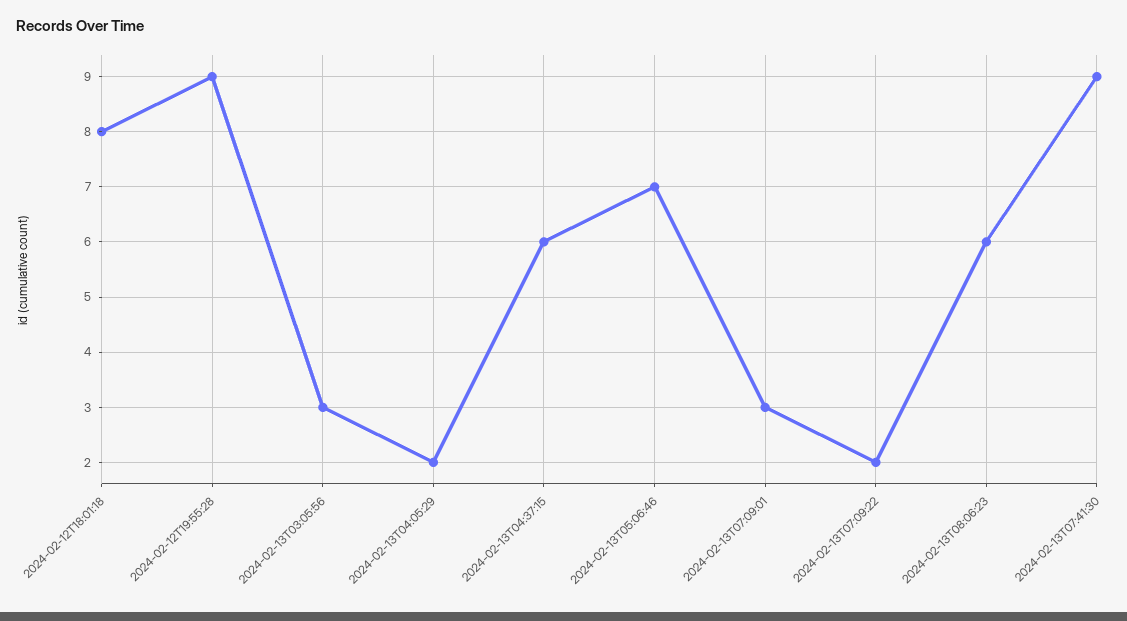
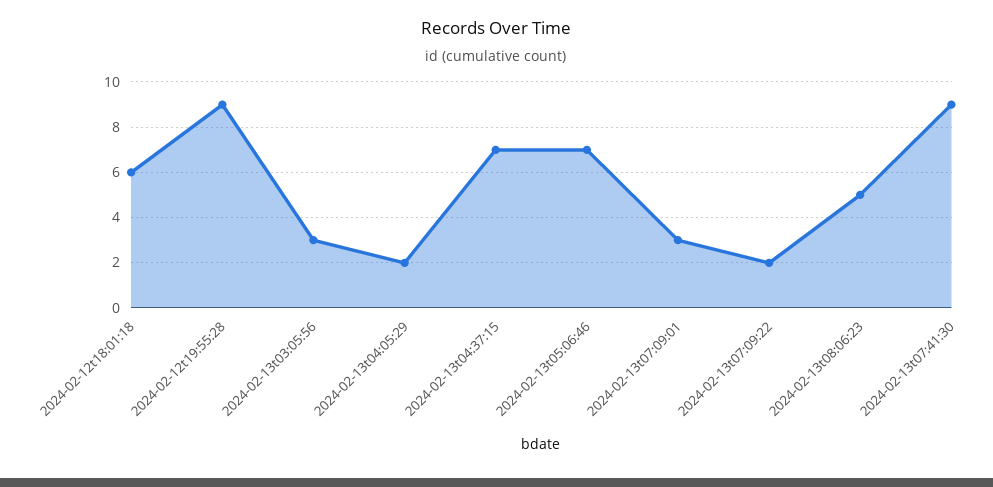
  {
-   "2024-02-12T18:01:18": 8,
+   "2024-02-12T18:01:18": 6,
    "2024-02-12T19:55:28": 9,
    "2024-02-13T03:05:56": 3,
    "2024-02-13T04:05:29": 2,
-   "2024-02-13T04:37:15": 6,
+   "2024-02-13T04:37:15": 7,
    "2024-02-13T05:06:46": 7,
    "2024-02-13T07:09:01": 3,
    "2024-02-13T07:09:22": 2,
-   "2024-02-13T08:06:23": 6,
+   "2024-02-13T08:06:23": 5,
    "2024-02-13T07:41:30": 9
  }

